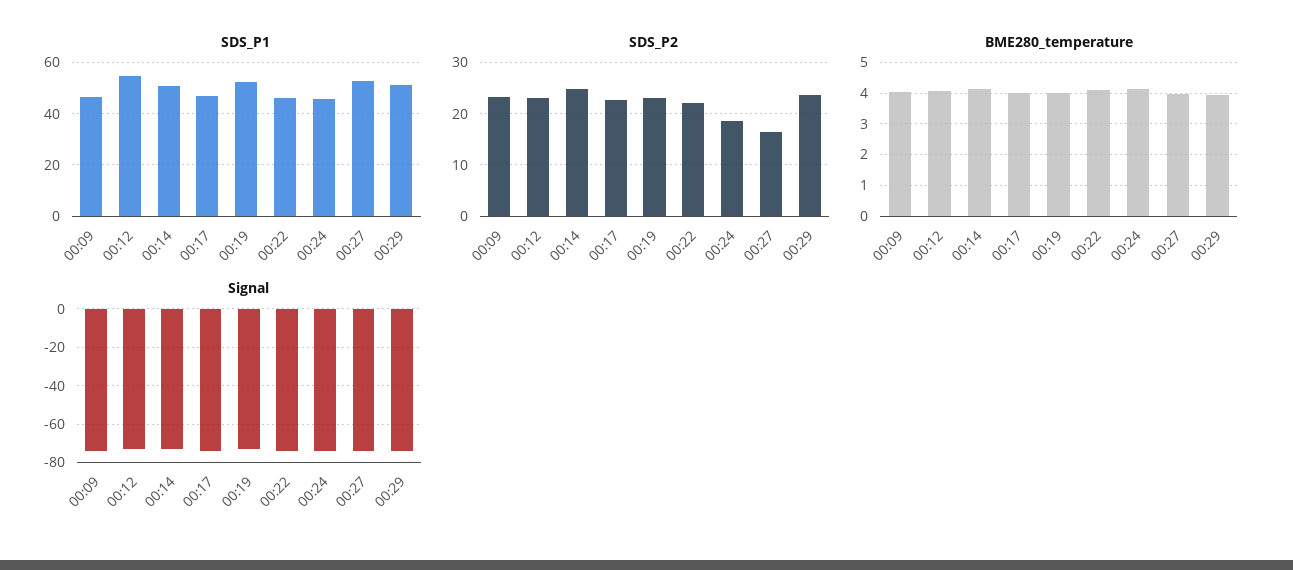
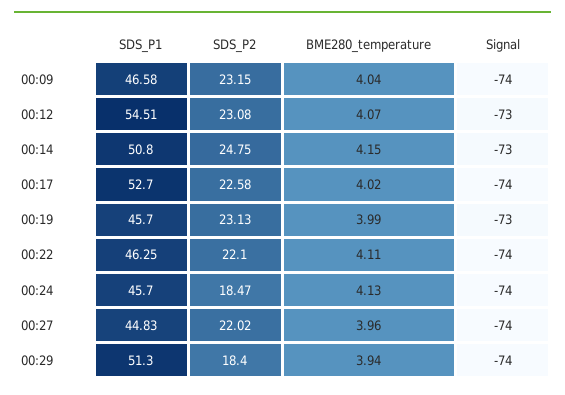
  {
    "SDS_P1": {
      "00:09": 46.58,
      "00:12": 54.51,
      "00:14": 50.8,
-     "00:17": 47.5,
+     "00:17": 52.7,
-     "00:19": 52.5,
+     "00:19": 45.7,
      "00:22": 46.25,
      "00:24": 45.7,
-     "00:27": 52.5,
+     "00:27": 44.83,
      "00:29": 51.3
    },
    "SDS_P2": {
      "00:09": 23.15,
      "00:12": 23.08,
      "00:14": 24.75,
      "00:17": 22.58,
      "00:19": 23.13,
      "00:22": 22.1,
      "00:24": 18.47,
-     "00:27": 16,
+     "00:27": 22.02,
-     "00:29": 24
+     "00:29": 18.4
    },
    "BME280_temperature": {
      "00:09": 4.04,
      "00:12": 4.07,
      "00:14": 4.15,
      "00:17": 4.02,
      "00:19": 3.99,
      "00:22": 4.11,
      "00:24": 4.13,
      "00:27": 3.96,
      "00:29": 3.94
    },
    "Signal": {
      "00:09": -74,
      "00:12": -73,
      "00:14": -73,
      "00:17": -74,
      "00:19": -73,
      "00:22": -74,
      "00:24": -74,
      "00:27": -74,
      "00:29": -74
    }
  }

